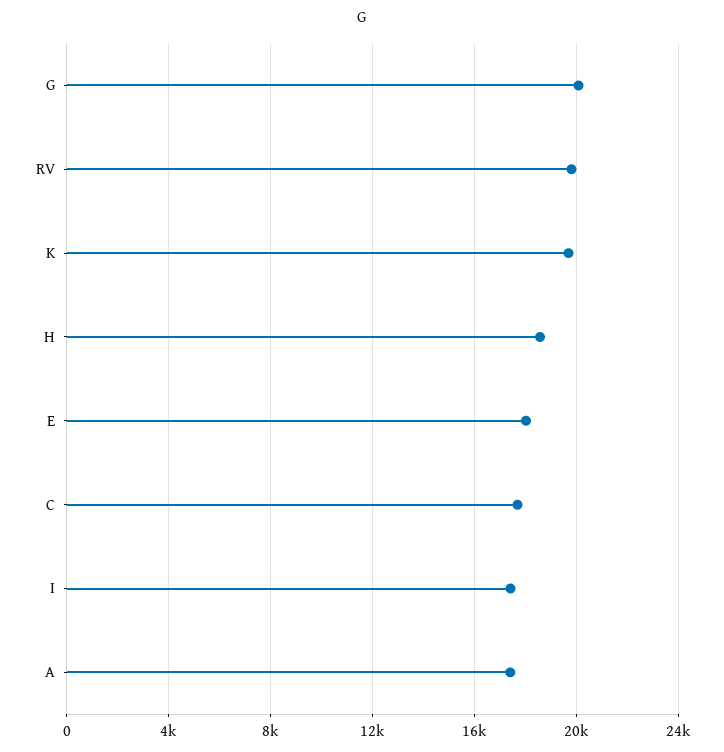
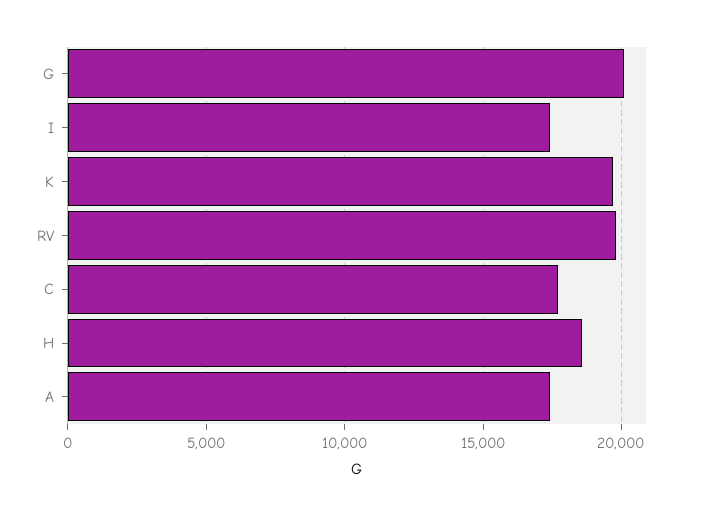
  {
    "G": 20000,
    "RV": 20000,
    "K": 19500,
    "H": 18500,
-   "E": 18000,
    "C": 17500,
    "I": 17500,
    "A": 17500
  }

